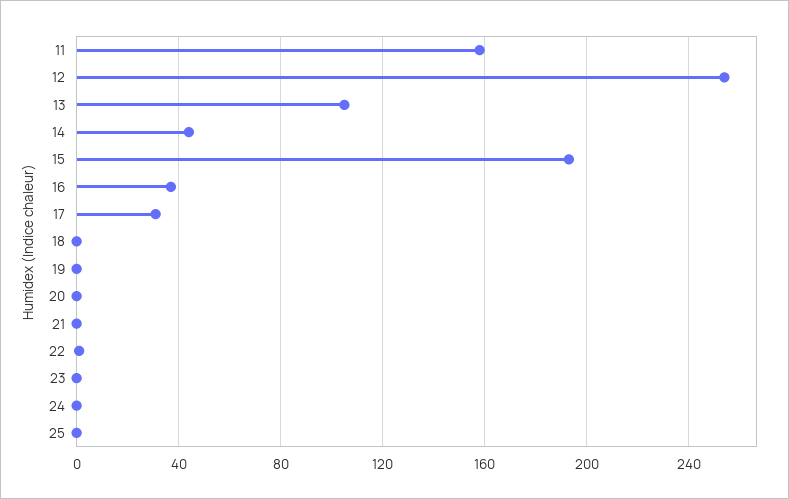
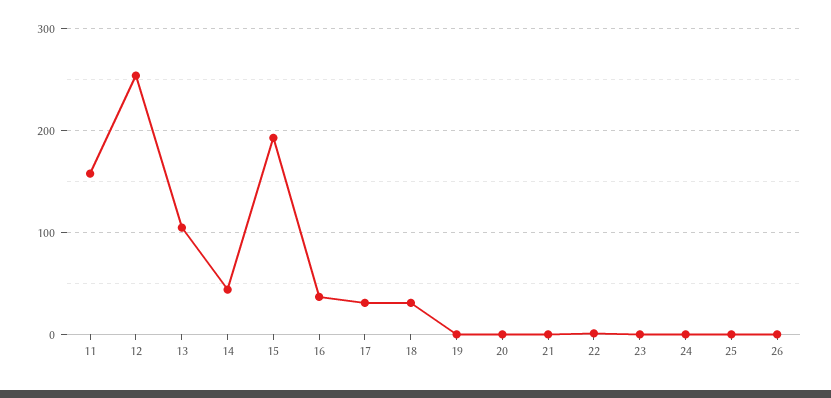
  {
    "11": 160,
    "12": 255,
    "13": 105,
    "14": 45,
    "15": 195,
    "16": 35,
    "17": 30,
-   "18": 0,
+   "18": 30,
    "19": 0,
    "20": 0,
    "21": 0,
    "22": 0,
    "23": 0,
    "24": 0,
-   "25": 0
+   "25": 0,
+   "26": 0
  }

